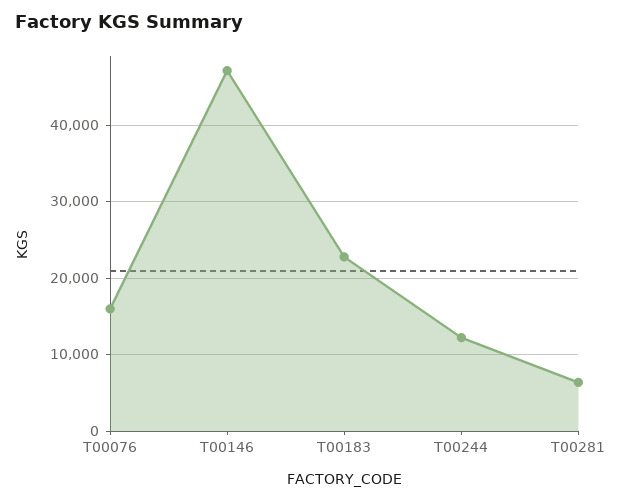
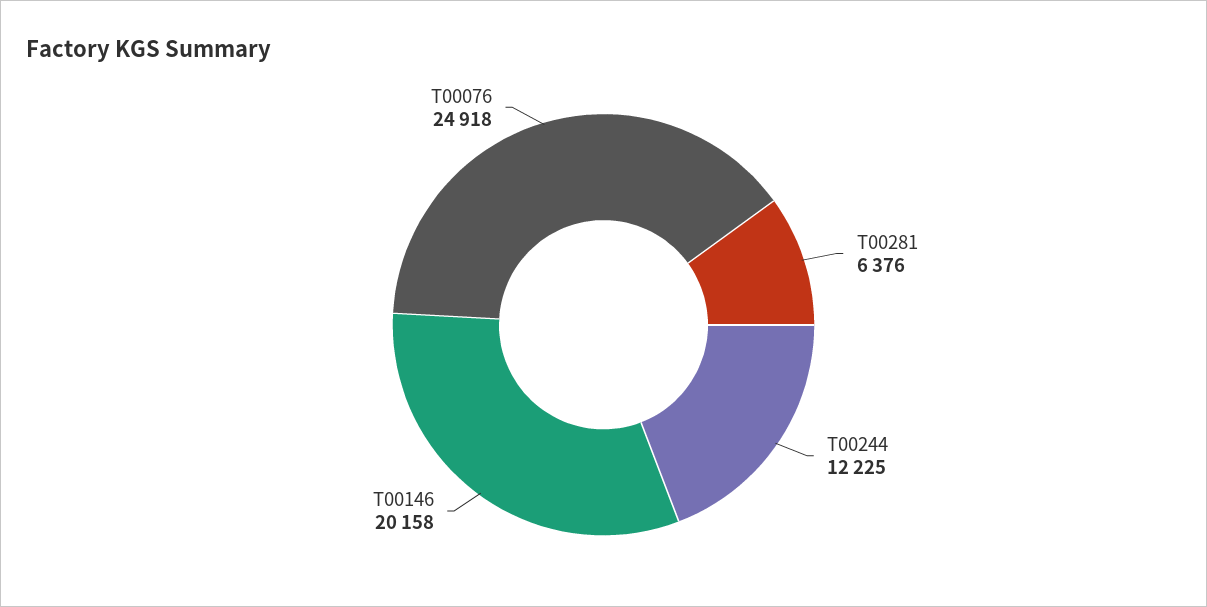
  {
-   "T00076": 16000,
+   "T00076": 24918,
-   "T00146": 47000,
+   "T00146": 20158,
-   "T00183": 23000,
    "T00244": 12225,
    "T00281": 6376
  }

